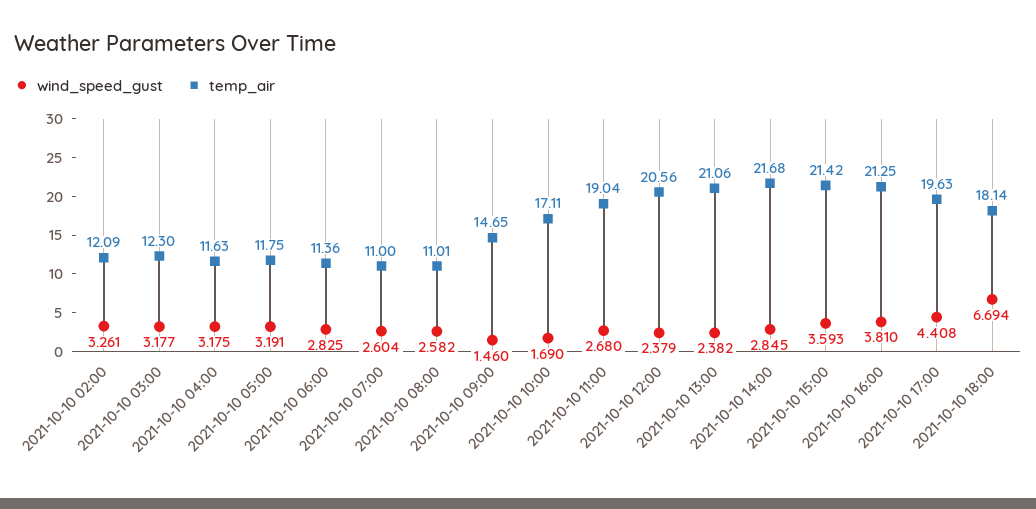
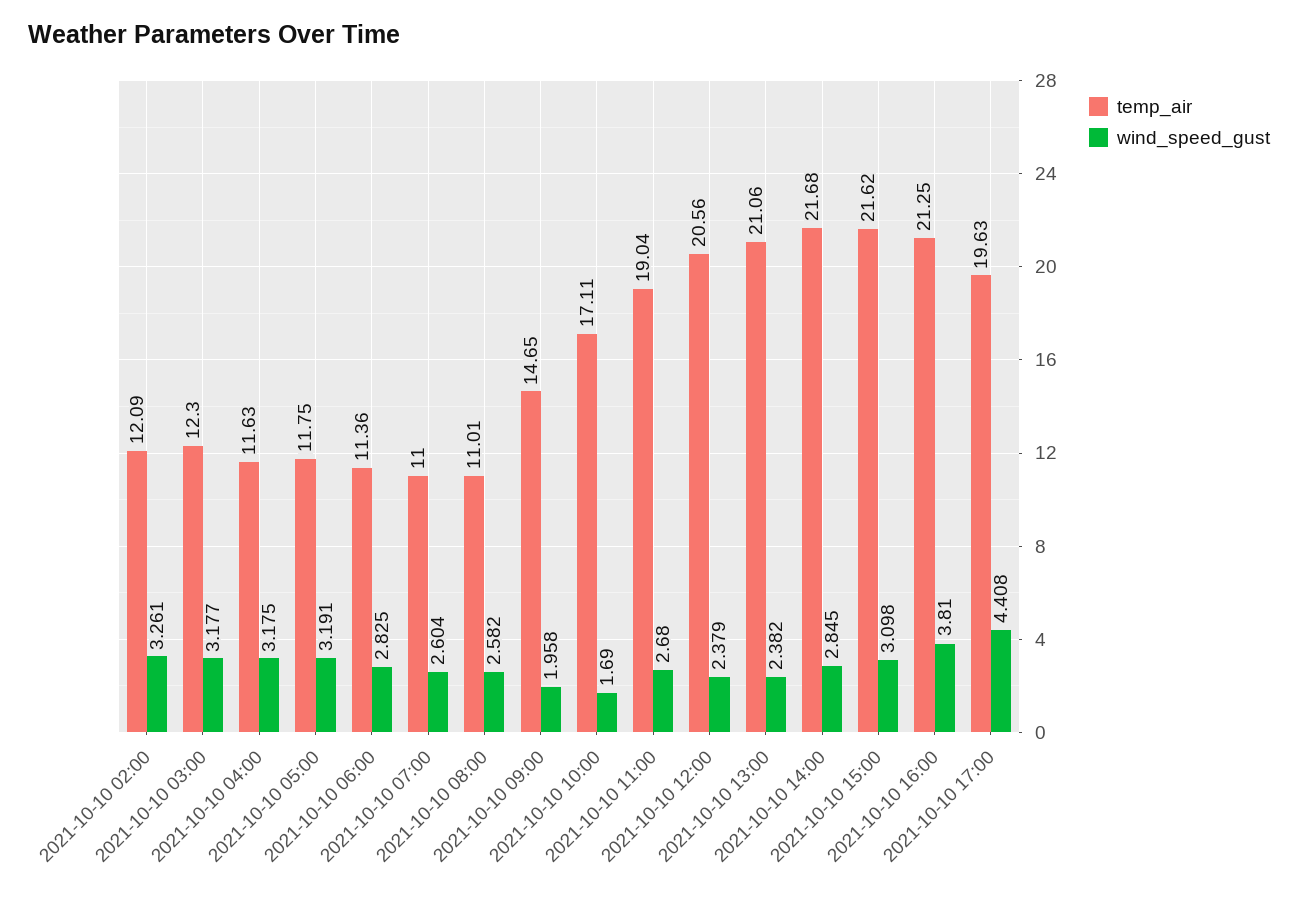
  {
    "wind_speed_gust": {
      "2021-10-10 02:00": 3.261,
      "2021-10-10 03:00": 3.177,
      "2021-10-10 04:00": 3.175,
      "2021-10-10 05:00": 3.191,
      "2021-10-10 06:00": 2.825,
      "2021-10-10 07:00": 2.604,
      "2021-10-10 08:00": 2.582,
-     "2021-10-10 09:00": 1.46,
+     "2021-10-10 09:00": 1.958,
      "2021-10-10 10:00": 1.69,
      "2021-10-10 11:00": 2.68,
      "2021-10-10 12:00": 2.379,
      "2021-10-10 13:00": 2.382,
      "2021-10-10 14:00": 2.845,
-     "2021-10-10 15:00": 3.593,
+     "2021-10-10 15:00": 3.098,
      "2021-10-10 16:00": 3.81,
-     "2021-10-10 17:00": 4.408,
+     "2021-10-10 17:00": 4.408
-     "2021-10-10 18:00": 6.694
    },
    "temp_air": {
      "2021-10-10 02:00": 12.09,
      "2021-10-10 03:00": 12.3,
      "2021-10-10 04:00": 11.63,
      "2021-10-10 05:00": 11.75,
      "2021-10-10 06:00": 11.36,
      "2021-10-10 07:00": 11,
      "2021-10-10 08:00": 11.01,
      "2021-10-10 09:00": 14.65,
      "2021-10-10 10:00": 17.11,
      "2021-10-10 11:00": 19.04,
      "2021-10-10 12:00": 20.56,
      "2021-10-10 13:00": 21.06,
      "2021-10-10 14:00": 21.68,
-     "2021-10-10 15:00": 21.42,
+     "2021-10-10 15:00": 21.62,
      "2021-10-10 16:00": 21.25,
-     "2021-10-10 17:00": 19.63,
+     "2021-10-10 17:00": 19.63
-     "2021-10-10 18:00": 18.14
    }
  }

